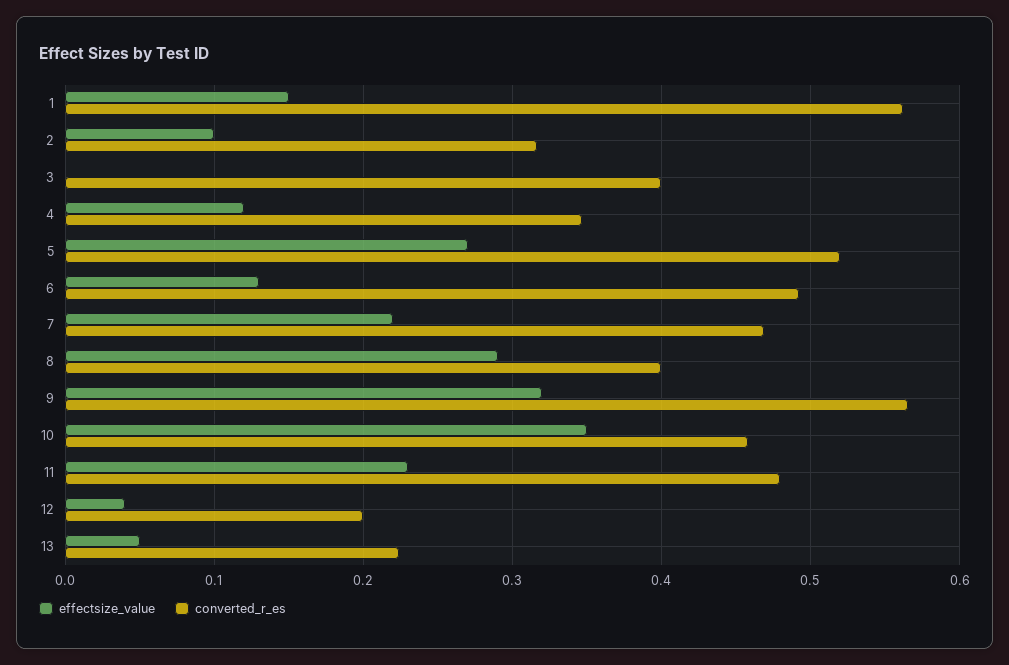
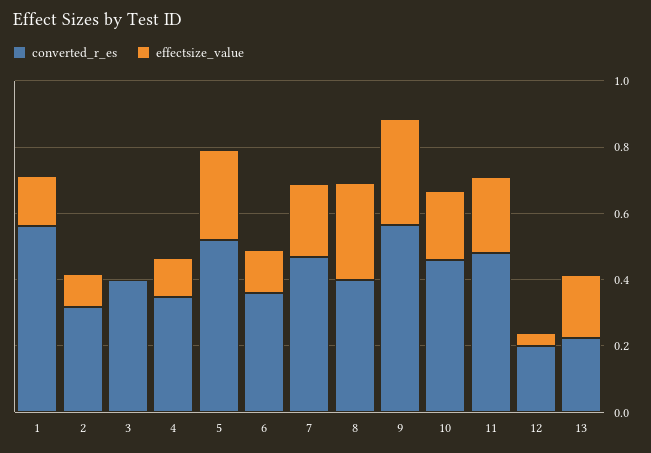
  {
    "effectsize_value": {
      "1": 0.15,
      "2": 0.1,
      "3": 0,
      "4": 0.12,
      "5": 0.27,
      "6": 0.13,
      "7": 0.22,
      "8": 0.29,
      "9": 0.32,
-     "10": 0.35,
+     "10": 0.2,
      "11": 0.23,
      "12": 0.04,
-     "13": 0.05
+     "13": 0.2
    },
    "converted_r_es": {
      "1": 0.56,
      "2": 0.32,
      "3": 0.4,
      "4": 0.35,
      "5": 0.52,
-     "6": 0.49,
+     "6": 0.35,
      "7": 0.47,
      "8": 0.4,
      "9": 0.57,
      "10": 0.46,
      "11": 0.48,
      "12": 0.2,
      "13": 0.22
    }
  }

